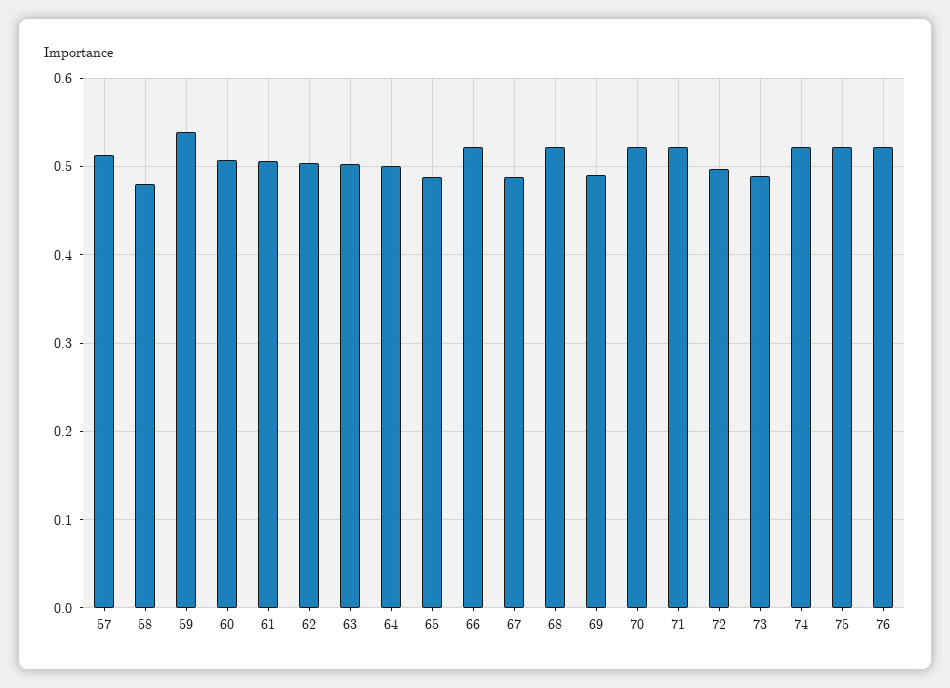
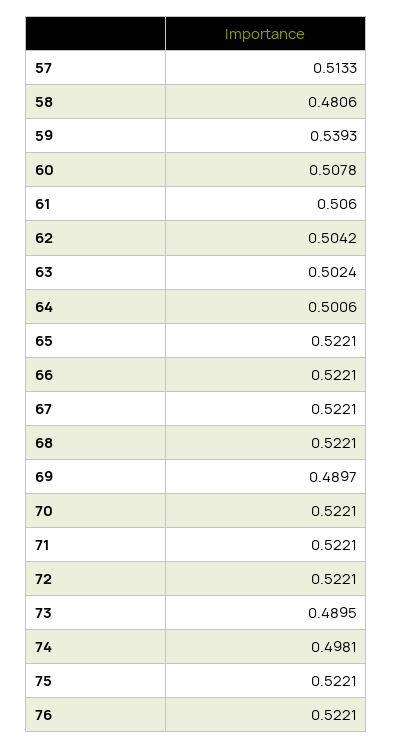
  {
    "57": 0.5133,
    "58": 0.4806,
    "59": 0.5393,
    "60": 0.5078,
    "61": 0.506,
    "62": 0.5042,
    "63": 0.5024,
    "64": 0.5006,
-   "65": 0.49,
+   "65": 0.5221,
    "66": 0.5221,
-   "67": 0.49,
+   "67": 0.5221,
    "68": 0.5221,
    "69": 0.4897,
    "70": 0.5221,
    "71": 0.5221,
-   "72": 0.5,
+   "72": 0.5221,
    "73": 0.4895,
-   "74": 0.52,
+   "74": 0.4981,
    "75": 0.5221,
    "76": 0.5221
  }

